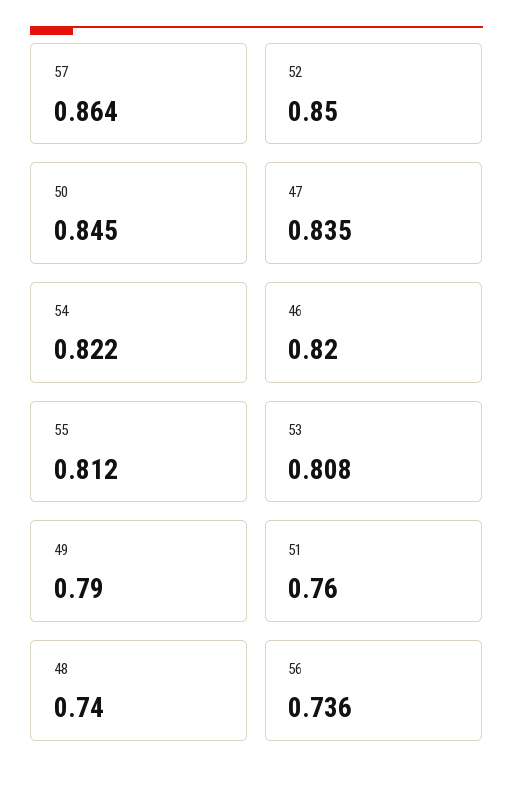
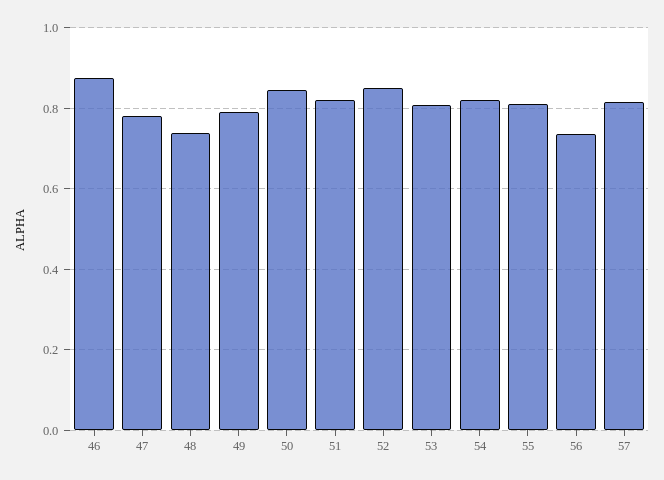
  {
-   "57": 0.864,
+   "57": 0.82,
    "52": 0.85,
    "50": 0.845,
-   "47": 0.835,
+   "47": 0.78,
    "54": 0.822,
-   "46": 0.82,
+   "46": 0.88,
    "55": 0.812,
    "53": 0.808,
    "49": 0.79,
-   "51": 0.76,
+   "51": 0.82,
    "48": 0.74,
    "56": 0.736
  }

